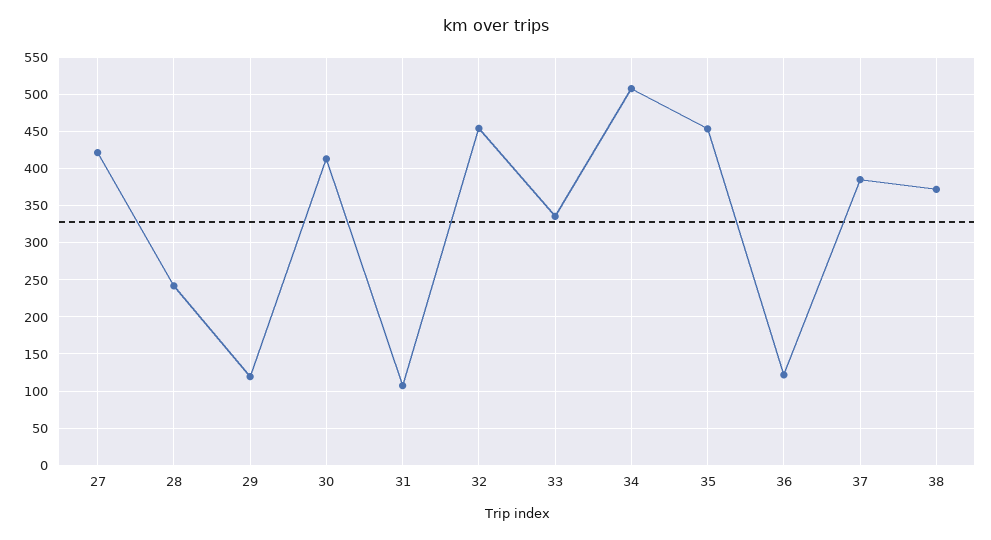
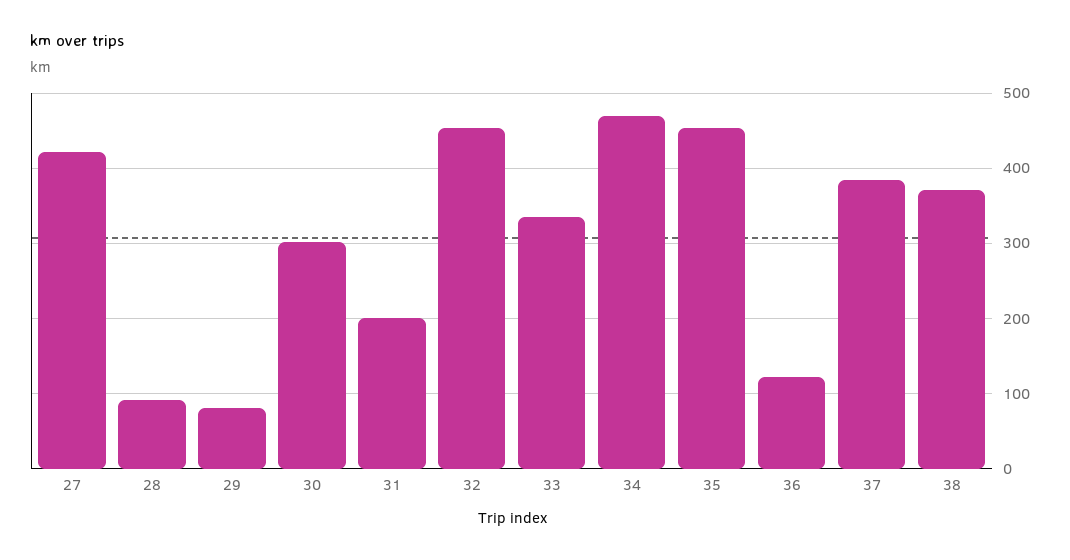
  {
    "27": 420,
-   "28": 240,
+   "28": 90,
-   "29": 120,
+   "29": 80,
-   "30": 410,
+   "30": 300,
-   "31": 110,
+   "31": 200,
    "32": 450,
    "33": 340,
-   "34": 510,
+   "34": 470,
    "35": 450,
    "36": 120,
    "37": 380,
    "38": 370
  }

